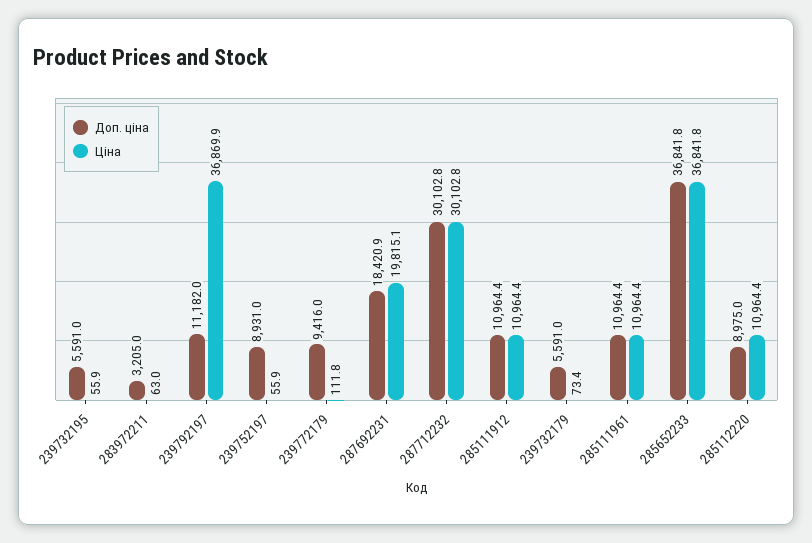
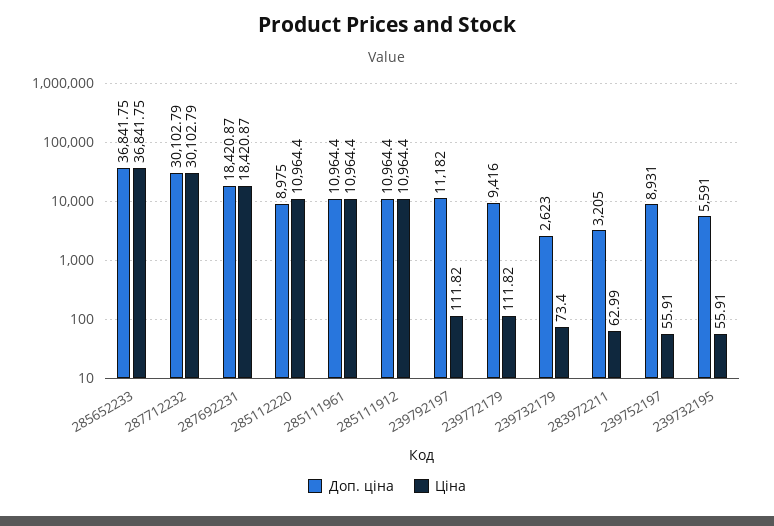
  {
    "Доп. ціна": {
      "239732195": 5591,
      "283972211": 3205,
      "239792197": 11182,
      "239752197": 8931,
      "239772179": 9416,
      "287692231": 18420.87,
      "287712232": 30102.79,
      "285111912": 10964.4,
-     "239732179": 5591,
+     "239732179": 2623,
      "285111961": 10964.4,
      "285652233": 36841.75,
      "285112220": 8975
    },
    "Ціна": {
      "239732195": 55.91,
      "283972211": 62.99,
-     "239792197": 36869.9,
+     "239792197": 111.82,
      "239752197": 55.91,
      "239772179": 111.82,
-     "287692231": 19815.1,
+     "287692231": 18420.87,
      "287712232": 30102.79,
      "285111912": 10964.4,
      "239732179": 73.4,
      "285111961": 10964.4,
      "285652233": 36841.75,
      "285112220": 10964.4
    }
  }

